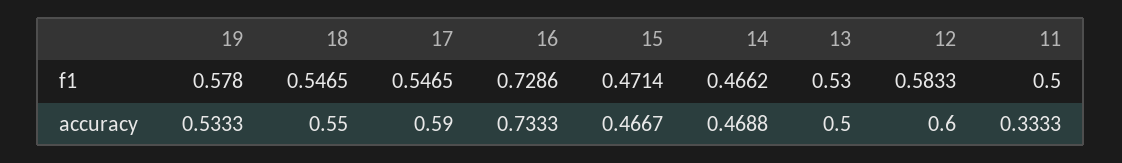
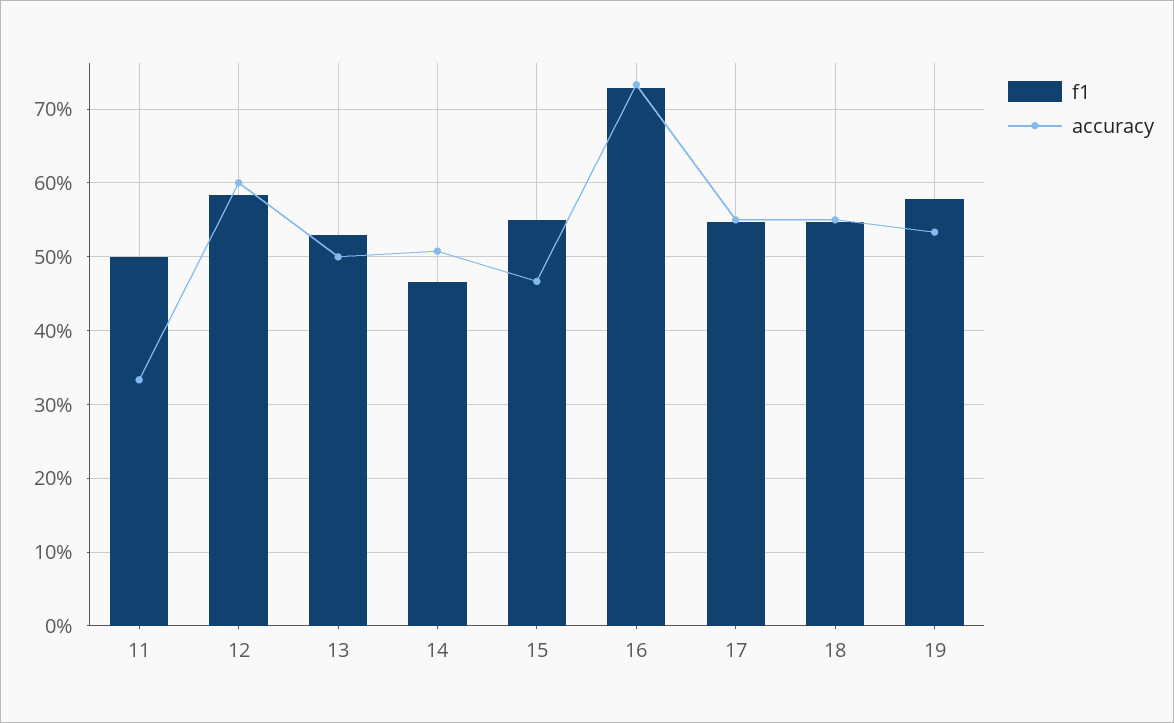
  {
    "f1": {
      "19": 0.578,
      "18": 0.5465,
      "17": 0.5465,
      "16": 0.7286,
-     "15": 0.4714,
+     "15": 0.55,
      "14": 0.4662,
      "13": 0.53,
      "12": 0.5833,
      "11": 0.5
    },
    "accuracy": {
      "19": 0.5333,
      "18": 0.55,
-     "17": 0.59,
+     "17": 0.55,
      "16": 0.7333,
      "15": 0.4667,
-     "14": 0.4688,
+     "14": 0.51,
      "13": 0.5,
      "12": 0.6,
      "11": 0.3333
    }
  }

